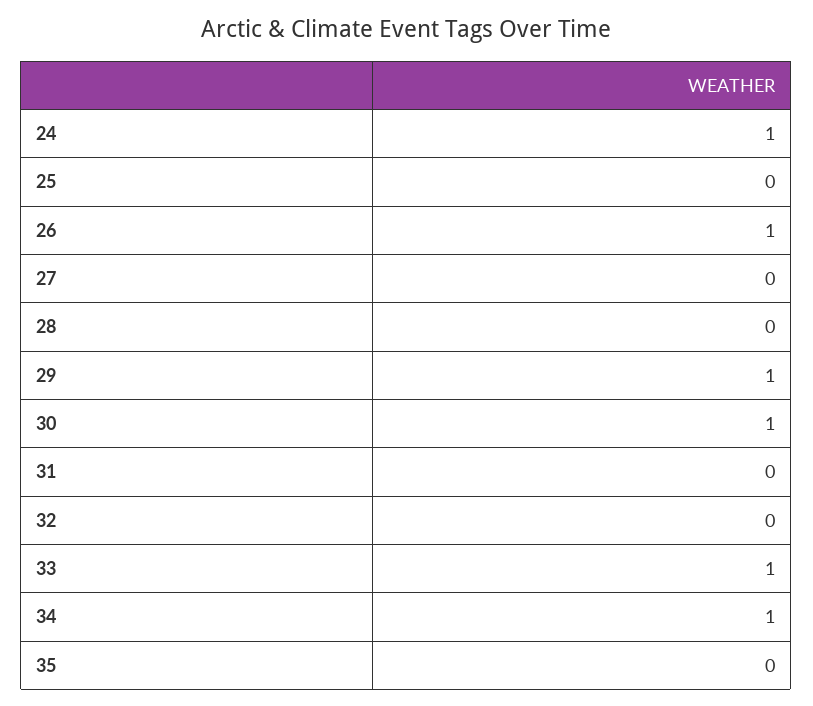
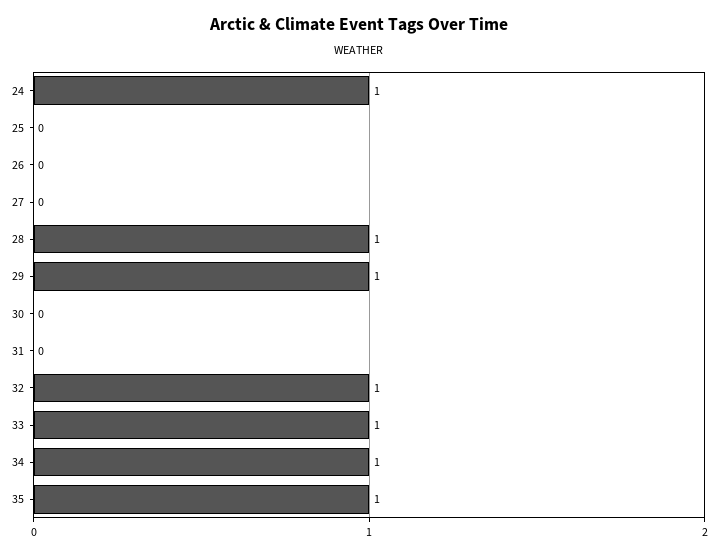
  {
    "24": 1,
    "25": 0,
-   "26": 1,
+   "26": 0,
    "27": 0,
-   "28": 0,
+   "28": 1,
    "29": 1,
-   "30": 1,
+   "30": 0,
    "31": 0,
-   "32": 0,
+   "32": 1,
    "33": 1,
    "34": 1,
-   "35": 0
+   "35": 1
  }

